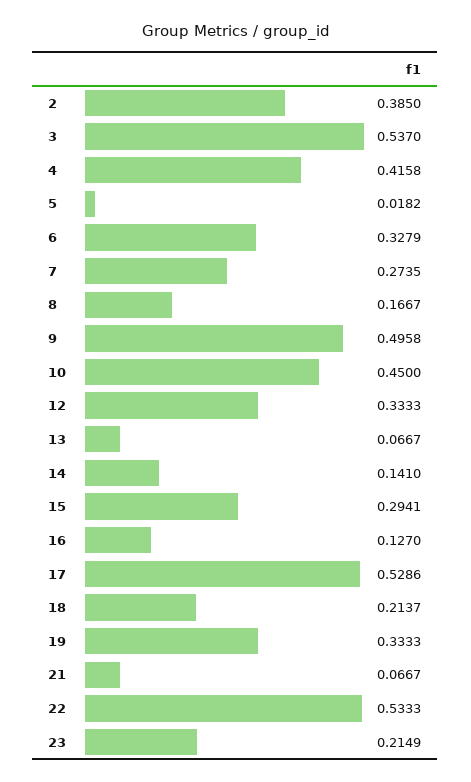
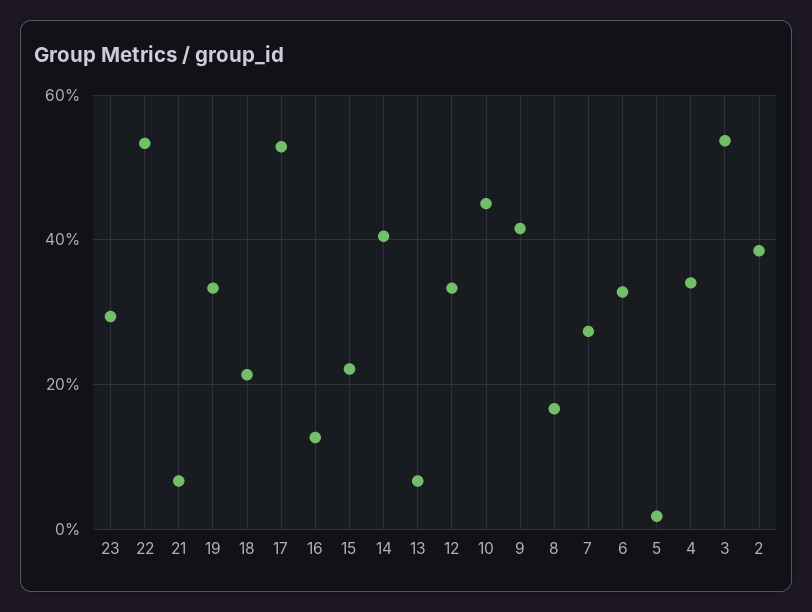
  {
    "2": 0.385,
    "3": 0.537,
-   "4": 0.4158,
+   "4": 0.34,
    "5": 0.0182,
    "6": 0.3279,
    "7": 0.2735,
    "8": 0.1667,
-   "9": 0.4958,
+   "9": 0.42,
    "10": 0.45,
    "12": 0.3333,
    "13": 0.0667,
-   "14": 0.141,
+   "14": 0.4,
-   "15": 0.2941,
+   "15": 0.22,
    "16": 0.127,
    "17": 0.5286,
    "18": 0.2137,
    "19": 0.3333,
    "21": 0.0667,
    "22": 0.5333,
-   "23": 0.2149
+   "23": 0.3
  }

